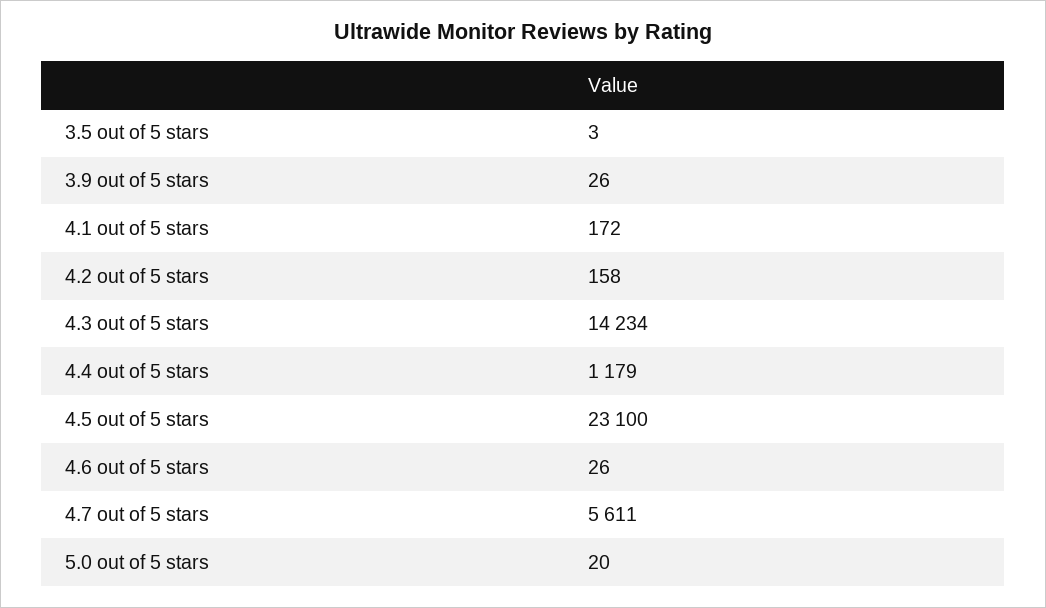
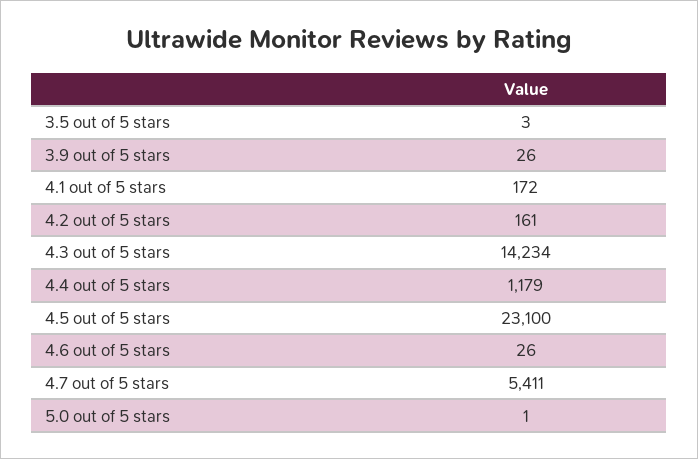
  {
    "3.5 out of 5 stars": 3,
    "3.9 out of 5 stars": 26,
    "4.1 out of 5 stars": 172,
-   "4.2 out of 5 stars": 158,
+   "4.2 out of 5 stars": 161,
    "4.3 out of 5 stars": 14234,
    "4.4 out of 5 stars": 1179,
    "4.5 out of 5 stars": 23100,
    "4.6 out of 5 stars": 26,
-   "4.7 out of 5 stars": 5611,
+   "4.7 out of 5 stars": 5411,
-   "5.0 out of 5 stars": 20
+   "5.0 out of 5 stars": 1
  }

